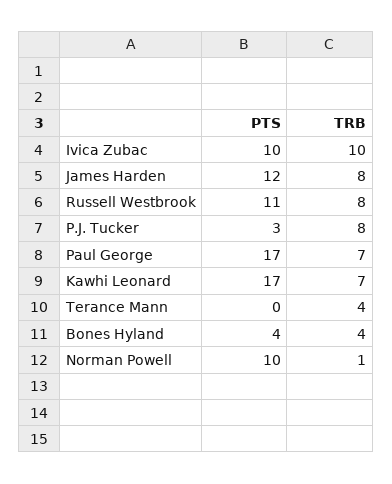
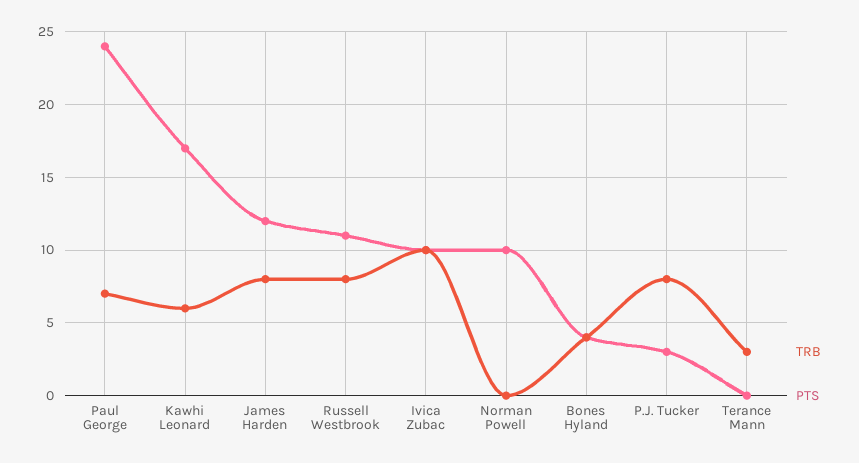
  {
    "PTS": {
      "Ivica Zubac": 10,
      "James Harden": 12,
      "Russell Westbrook": 11,
      "P.J. Tucker": 3,
-     "Paul George": 17,
+     "Paul George": 24,
      "Kawhi Leonard": 17,
      "Terance Mann": 0,
      "Bones Hyland": 4,
      "Norman Powell": 10
    },
    "TRB": {
      "Ivica Zubac": 10,
      "James Harden": 8,
      "Russell Westbrook": 8,
      "P.J. Tucker": 8,
      "Paul George": 7,
-     "Kawhi Leonard": 7,
+     "Kawhi Leonard": 6,
-     "Terance Mann": 4,
+     "Terance Mann": 3,
      "Bones Hyland": 4,
-     "Norman Powell": 1
+     "Norman Powell": 0
    }
  }

